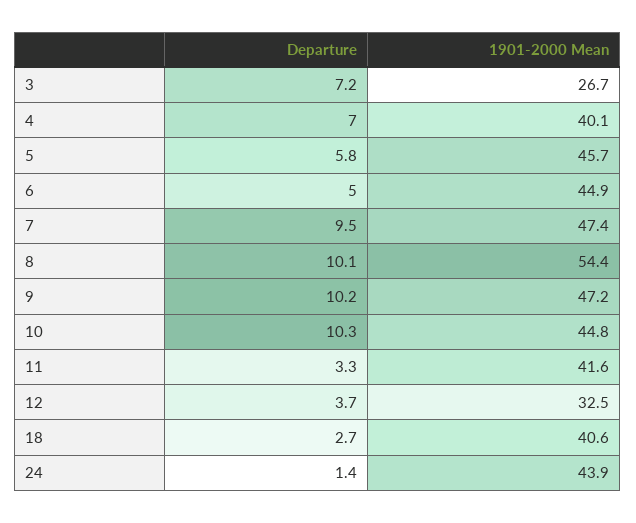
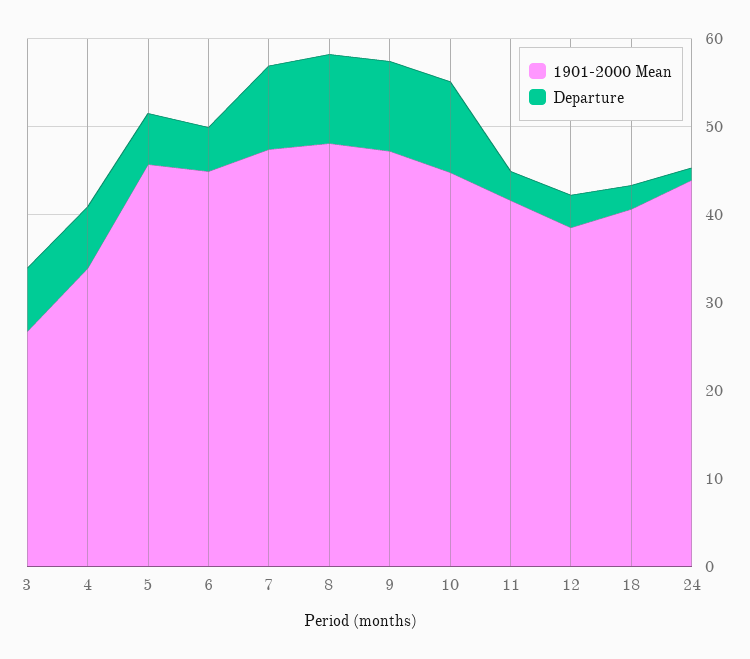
  {
    "Departure": {
      "3": 7.2,
      "4": 7,
      "5": 5.8,
      "6": 5,
      "7": 9.5,
      "8": 10.1,
      "9": 10.2,
      "10": 10.3,
      "11": 3.3,
      "12": 3.7,
      "18": 2.7,
      "24": 1.4
    },
    "1901-2000 Mean": {
      "3": 26.7,
-     "4": 40.1,
+     "4": 34,
      "5": 45.7,
      "6": 44.9,
      "7": 47.4,
-     "8": 54.4,
+     "8": 48,
      "9": 47.2,
      "10": 44.8,
      "11": 41.6,
-     "12": 32.5,
+     "12": 38,
      "18": 40.6,
      "24": 43.9
    }
  }

